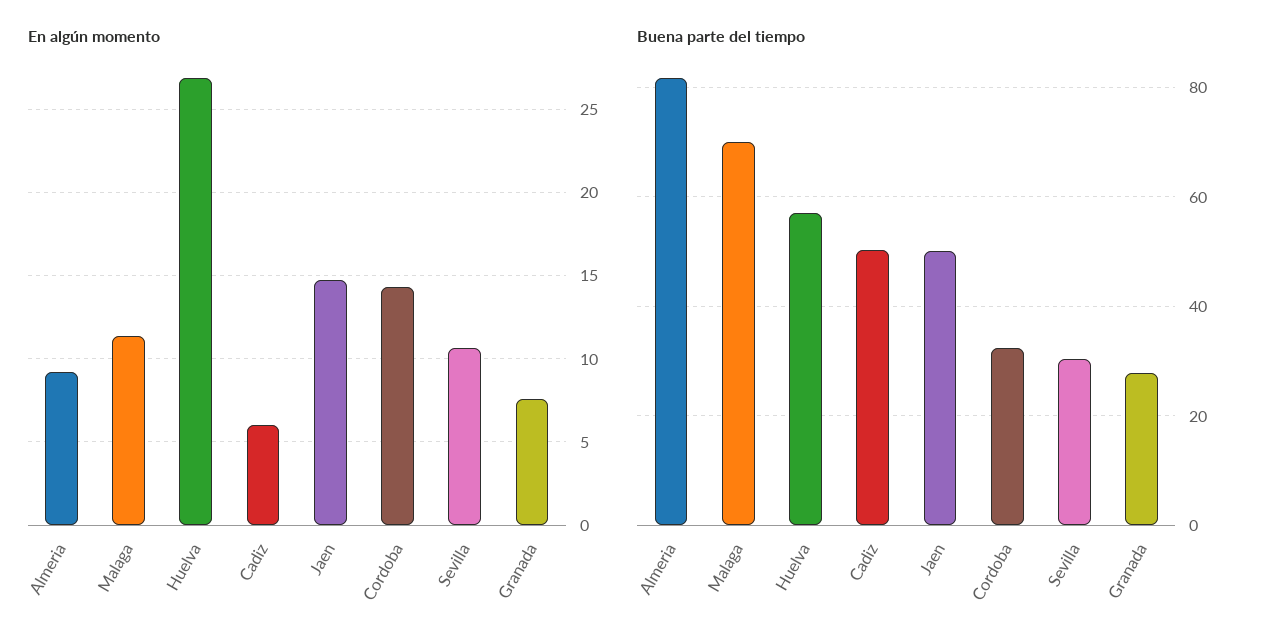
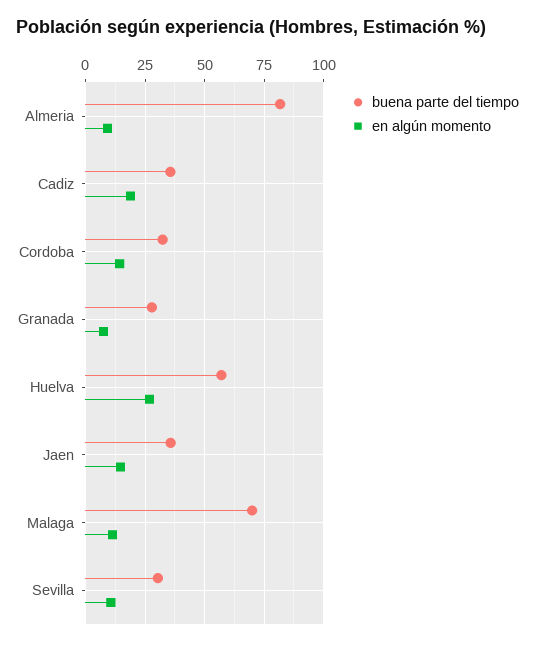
  {
    "En algún momento": {
      "Almeria": 9,
      "Malaga": 11.5,
      "Huelva": 27,
-     "Cadiz": 6,
+     "Cadiz": 20,
      "Jaen": 14.5,
      "Cordoba": 14.5,
      "Sevilla": 10.5,
      "Granada": 7.5
    },
    "Buena parte del tiempo": {
      "Almeria": 82,
      "Malaga": 70,
      "Huelva": 58,
-     "Cadiz": 50,
+     "Cadiz": 35,
-     "Jaen": 50,
+     "Jaen": 35,
      "Cordoba": 32,
      "Sevilla": 30,
      "Granada": 28
    }
  }

